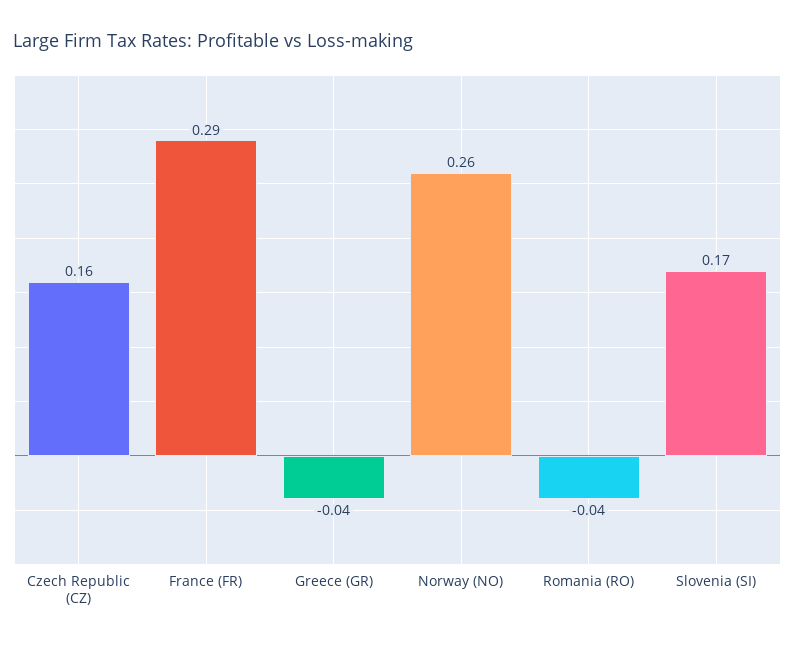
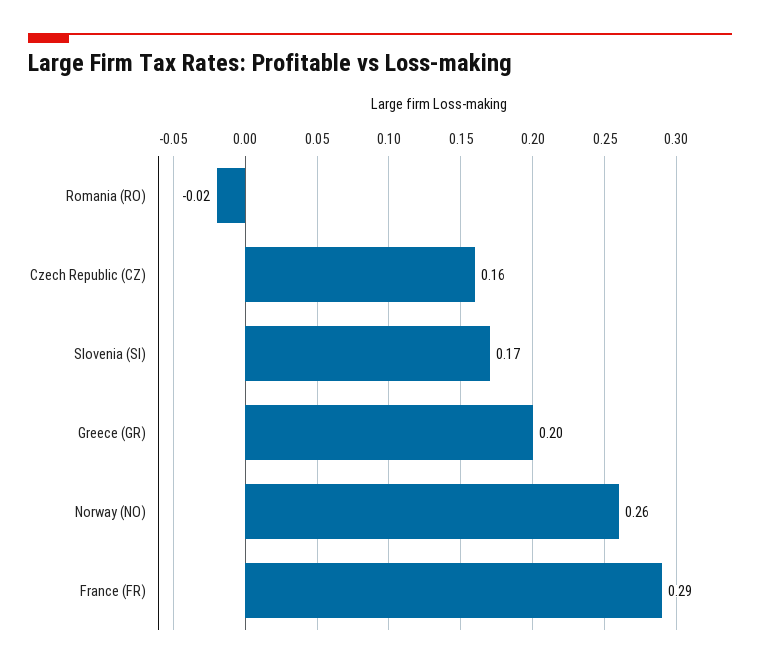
  {
    "Czech Republic (CZ)": 0.16,
    "France (FR)": 0.29,
-   "Greece (GR)": -0.04,
+   "Greece (GR)": 0.2,
    "Norway (NO)": 0.26,
-   "Romania (RO)": -0.04,
+   "Romania (RO)": -0.02,
    "Slovenia (SI)": 0.17
  }

